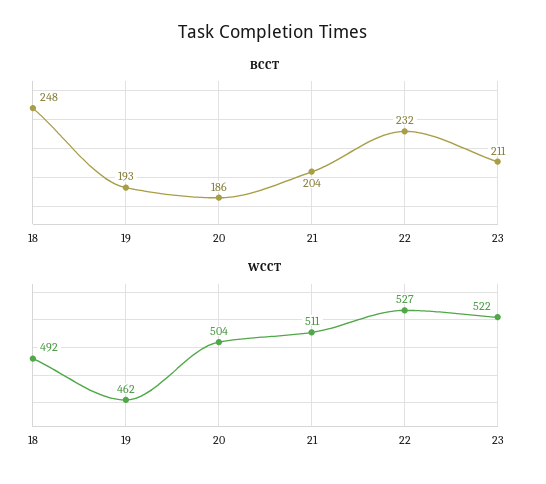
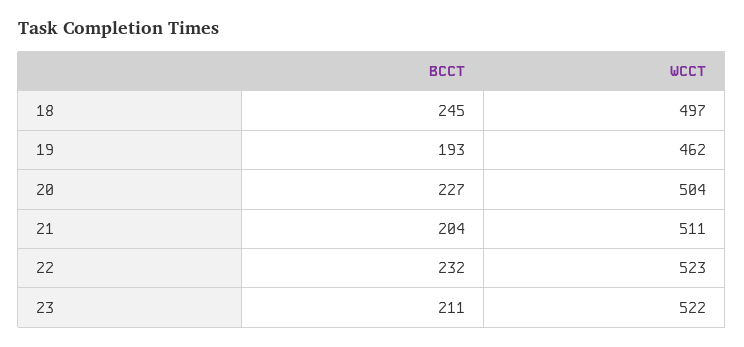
  {
    "BCCT": {
-     "18": 248,
+     "18": 245,
      "19": 193,
-     "20": 186,
+     "20": 227,
      "21": 204,
      "22": 232,
      "23": 211
    },
    "WCCT": {
-     "18": 492,
+     "18": 497,
      "19": 462,
      "20": 504,
      "21": 511,
-     "22": 527,
+     "22": 523,
      "23": 522
    }
  }

